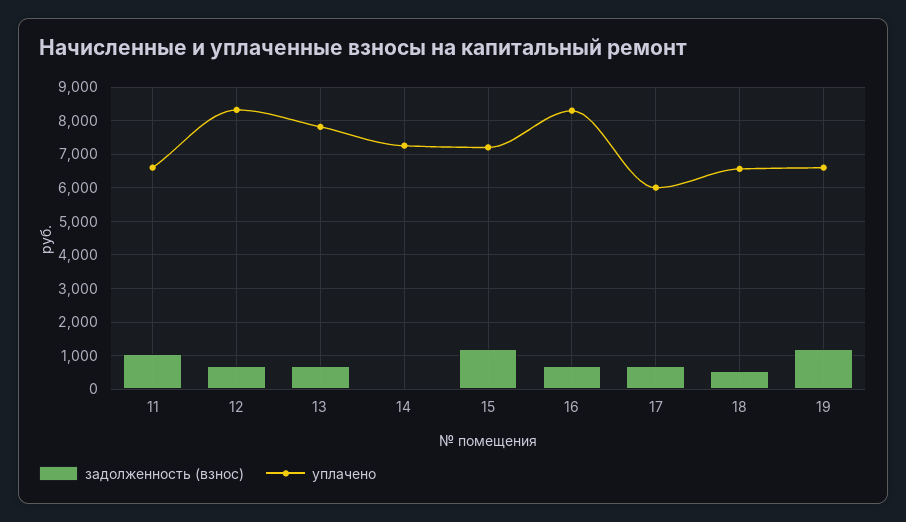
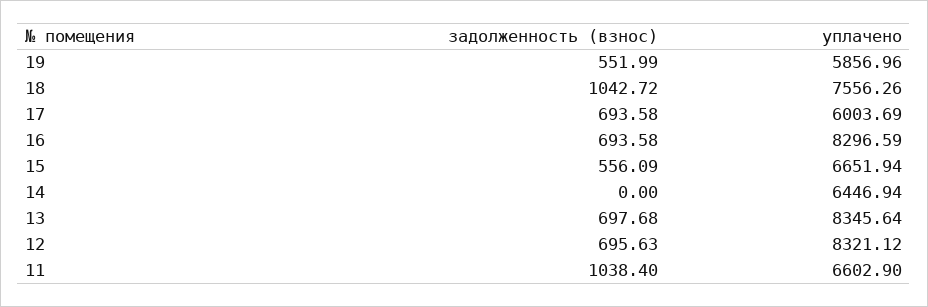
  {
    "задолженность (взнос)": {
      "11": 1038.4,
      "12": 695.63,
      "13": 697.68,
      "14": 0,
-     "15": 1200,
+     "15": 556.09,
      "16": 693.58,
      "17": 693.58,
-     "18": 600,
+     "18": 1042.72,
-     "19": 1200
+     "19": 551.99
    },
    "уплачено": {
      "11": 6602.9,
      "12": 8321.12,
-     "13": 7800,
+     "13": 8345.64,
-     "14": 7200,
+     "14": 6446.94,
-     "15": 7200,
+     "15": 6651.94,
      "16": 8296.59,
      "17": 6003.69,
-     "18": 6600,
+     "18": 7556.26,
-     "19": 6600
+     "19": 5856.96
    }
  }

